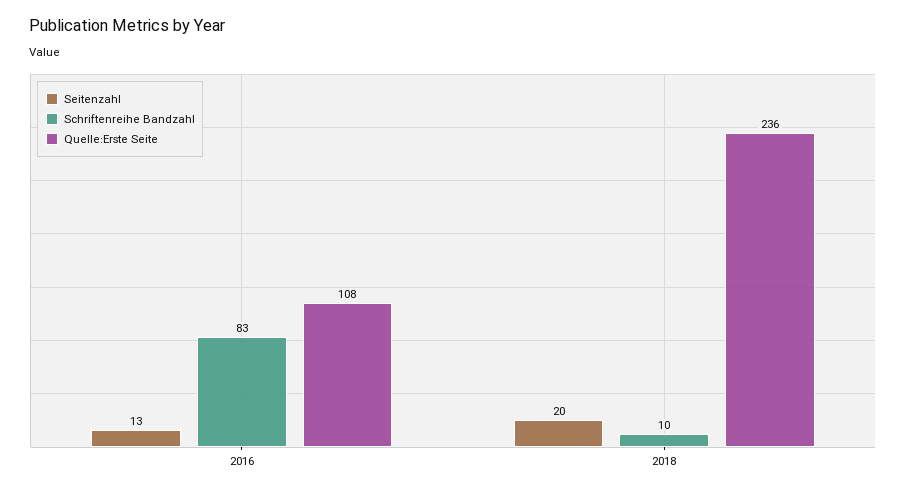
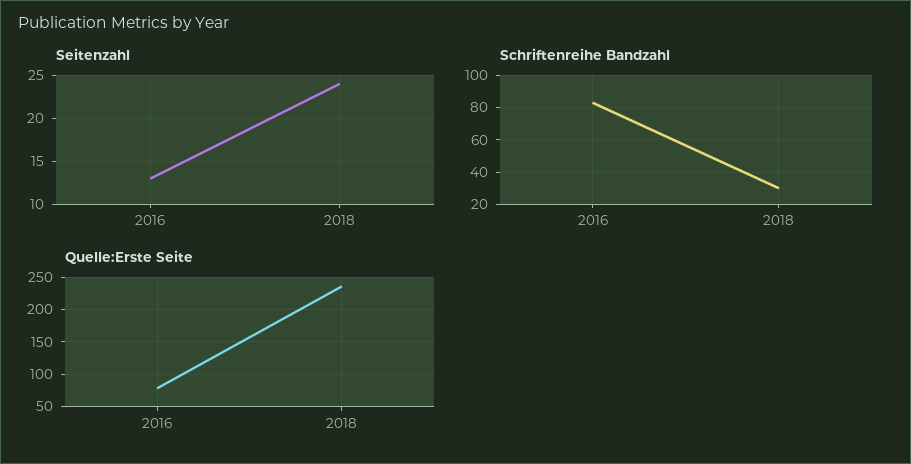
  {
    "Seitenzahl": {
      "2016": 13,
-     "2018": 20
+     "2018": 24
    },
    "Schriftenreihe Bandzahl": {
      "2016": 83,
-     "2018": 10
+     "2018": 30
    },
    "Quelle:Erste Seite": {
-     "2016": 108,
+     "2016": 80,
      "2018": 236
    }
  }

